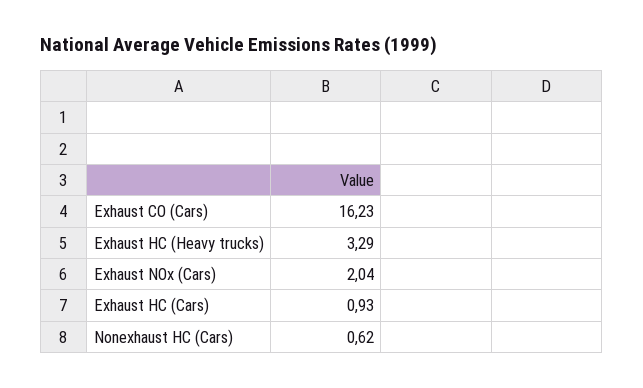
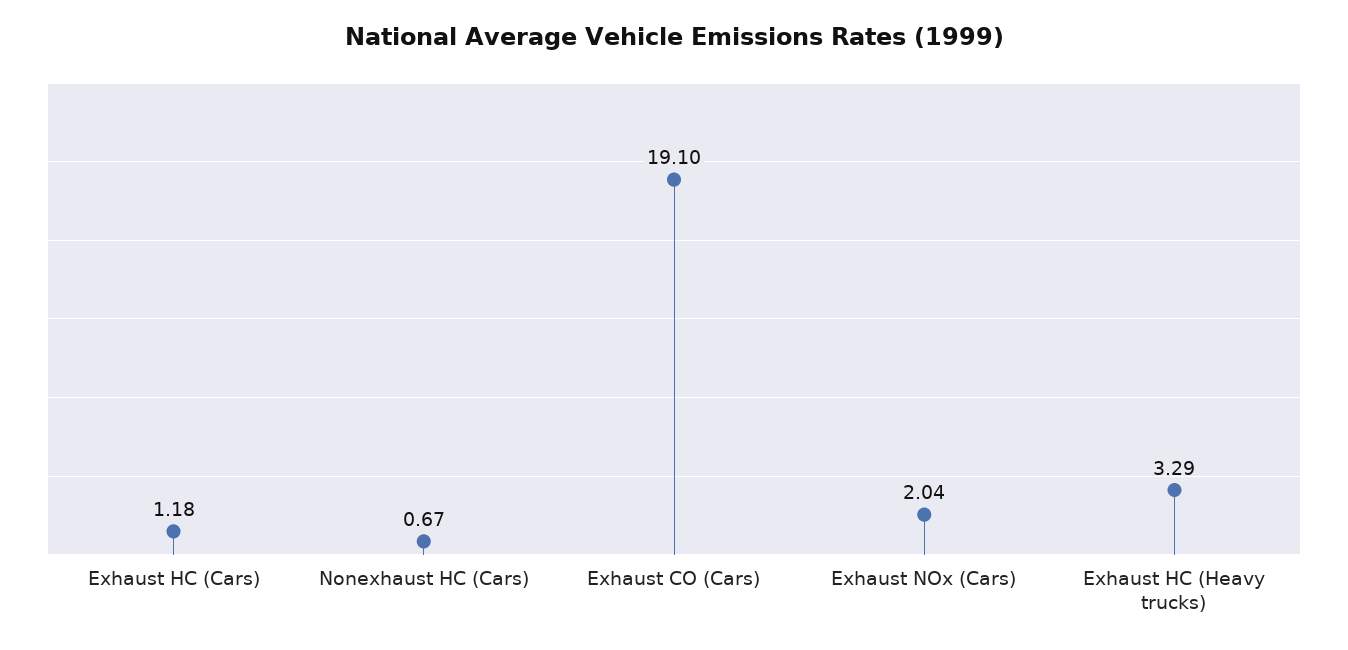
  {
-   "Exhaust CO (Cars)": 16.23,
+   "Exhaust CO (Cars)": 19.1,
    "Exhaust HC (Heavy trucks)": 3.29,
    "Exhaust NOx (Cars)": 2.04,
-   "Exhaust HC (Cars)": 0.93,
+   "Exhaust HC (Cars)": 1.18,
-   "Nonexhaust HC (Cars)": 0.62
+   "Nonexhaust HC (Cars)": 0.67
  }

